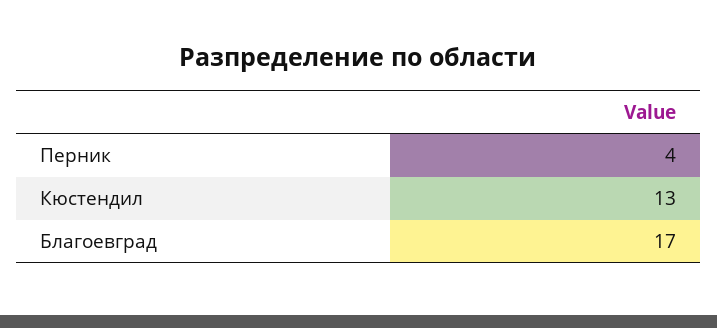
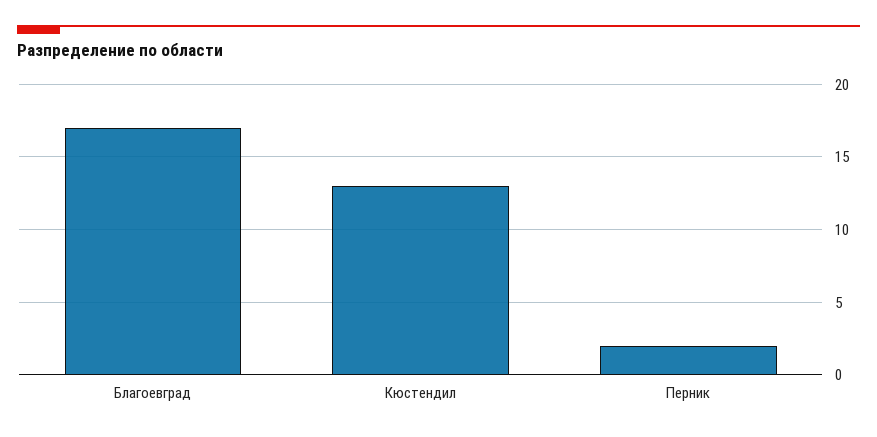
  {
-   "Перник": 4,
+   "Перник": 2,
    "Кюстендил": 13,
    "Благоевград": 17
  }

